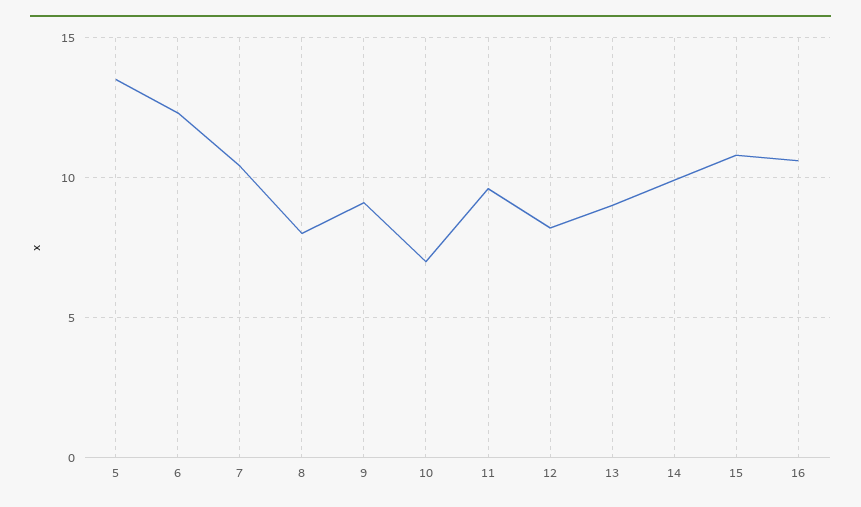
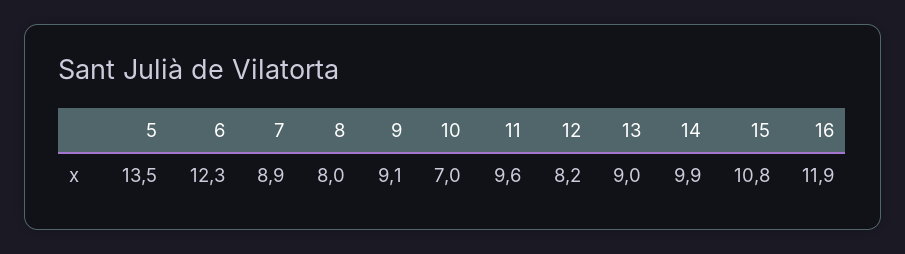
  {
    "5": 13.5,
    "6": 12.3,
-   "7": 10.5,
+   "7": 8.9,
    "8": 8,
    "9": 9.1,
    "10": 7,
    "11": 9.6,
    "12": 8.2,
    "13": 9,
    "14": 9.9,
    "15": 10.8,
-   "16": 10.5
+   "16": 11.9
  }

